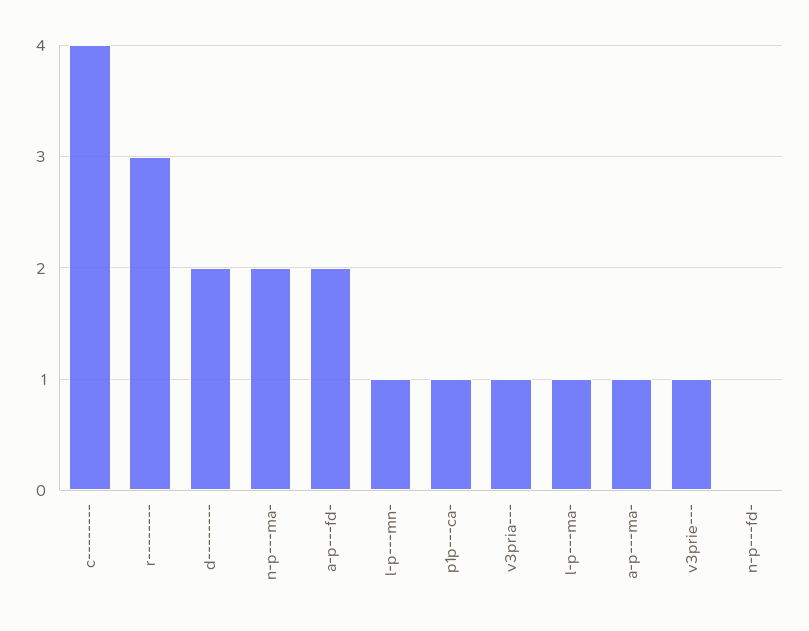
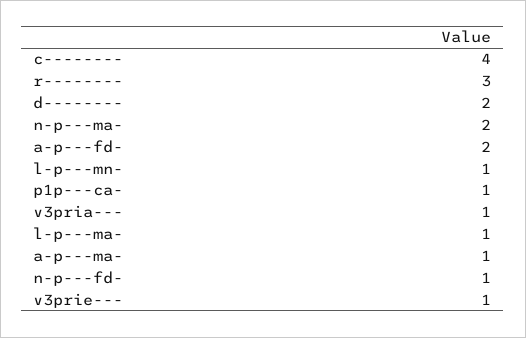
  {
    "c--------": 4,
    "r--------": 3,
    "d--------": 2,
    "n-p---ma-": 2,
    "a-p---fd-": 2,
    "l-p---mn-": 1,
    "p1p---ca-": 1,
    "v3pria---": 1,
    "l-p---ma-": 1,
    "a-p---ma-": 1,
    "v3prie---": 1,
-   "n-p---fd-": 0
+   "n-p---fd-": 1
  }

